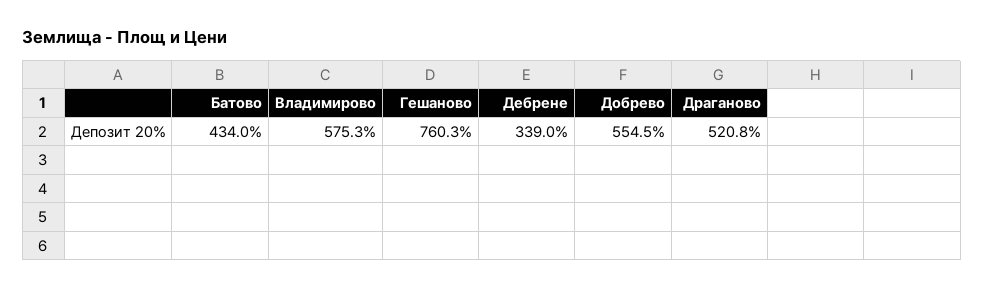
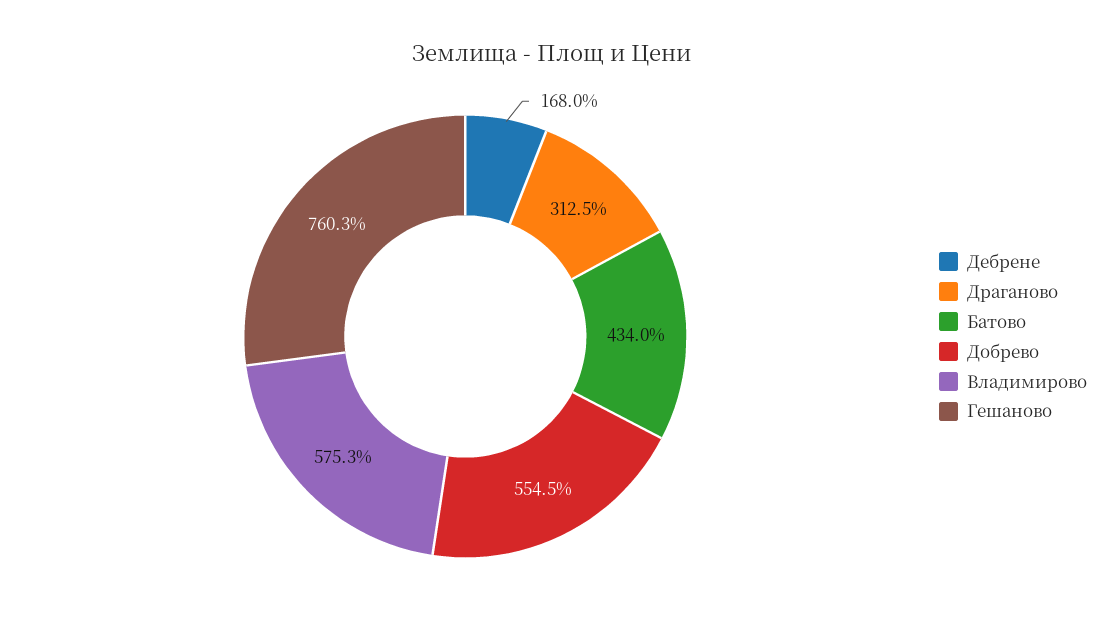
  {
    "Батово": 434,
    "Владимирово": 575.3,
    "Гешаново": 760.3,
-   "Дебрене": 339,
+   "Дебрене": 168,
    "Добрево": 554.5,
-   "Драганово": 520.8
+   "Драганово": 312.5
  }

